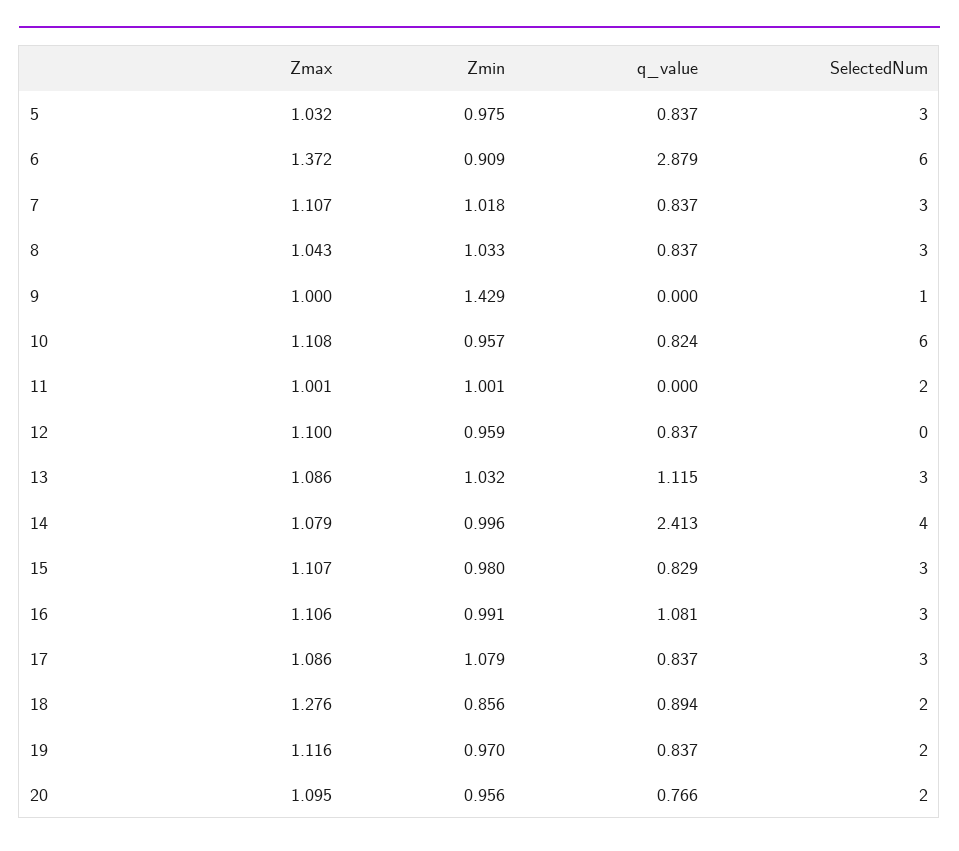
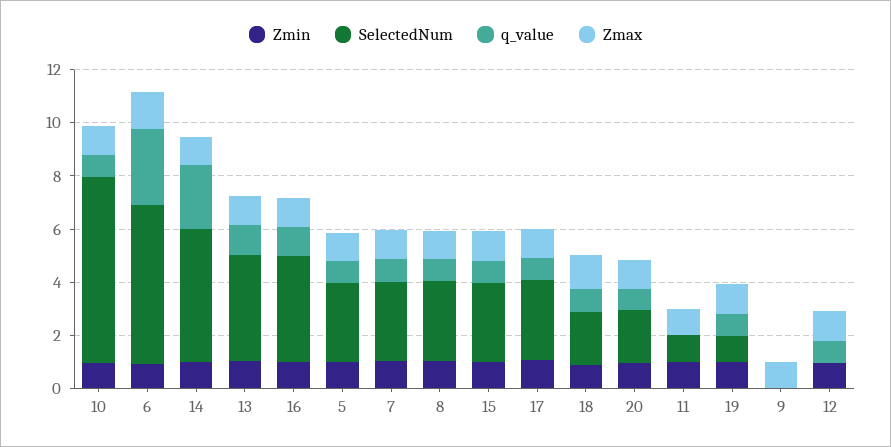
  {
    "Zmax": {
      "5": 1.032,
      "6": 1.372,
      "7": 1.107,
      "8": 1.043,
      "9": 1,
      "10": 1.108,
      "11": 1.001,
      "12": 1.1,
      "13": 1.086,
      "14": 1.079,
      "15": 1.107,
      "16": 1.106,
      "17": 1.086,
      "18": 1.276,
      "19": 1.116,
      "20": 1.095
    },
    "Zmin": {
      "5": 0.975,
      "6": 0.909,
      "7": 1.018,
      "8": 1.033,
-     "9": 1.429,
+     "9": 0,
      "10": 0.957,
      "11": 1.001,
      "12": 0.959,
      "13": 1.032,
      "14": 0.996,
      "15": 0.98,
      "16": 0.991,
      "17": 1.079,
      "18": 0.856,
      "19": 0.97,
      "20": 0.956
    },
    "q_value": {
      "5": 0.837,
      "6": 2.879,
      "7": 0.837,
      "8": 0.837,
      "9": 0,
      "10": 0.824,
      "11": 0,
      "12": 0.837,
      "13": 1.115,
      "14": 2.413,
      "15": 0.829,
      "16": 1.081,
      "17": 0.837,
      "18": 0.894,
      "19": 0.837,
      "20": 0.766
    },
    "SelectedNum": {
      "5": 3,
      "6": 6,
      "7": 3,
      "8": 3,
-     "9": 1,
+     "9": 0,
-     "10": 6,
+     "10": 7,
-     "11": 2,
+     "11": 1,
      "12": 0,
-     "13": 3,
+     "13": 4,
-     "14": 4,
+     "14": 5,
      "15": 3,
-     "16": 3,
+     "16": 4,
      "17": 3,
      "18": 2,
-     "19": 2,
+     "19": 1,
      "20": 2
    }
  }

